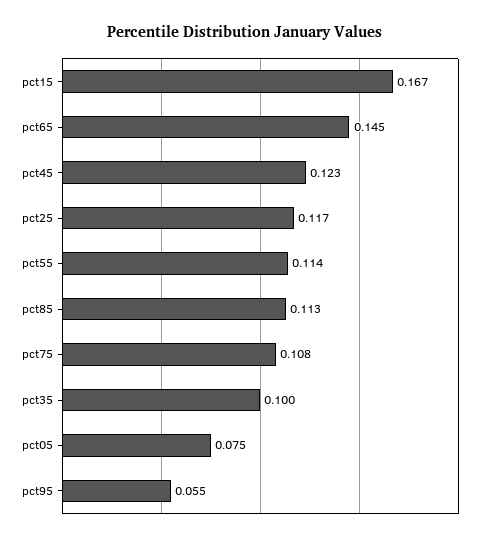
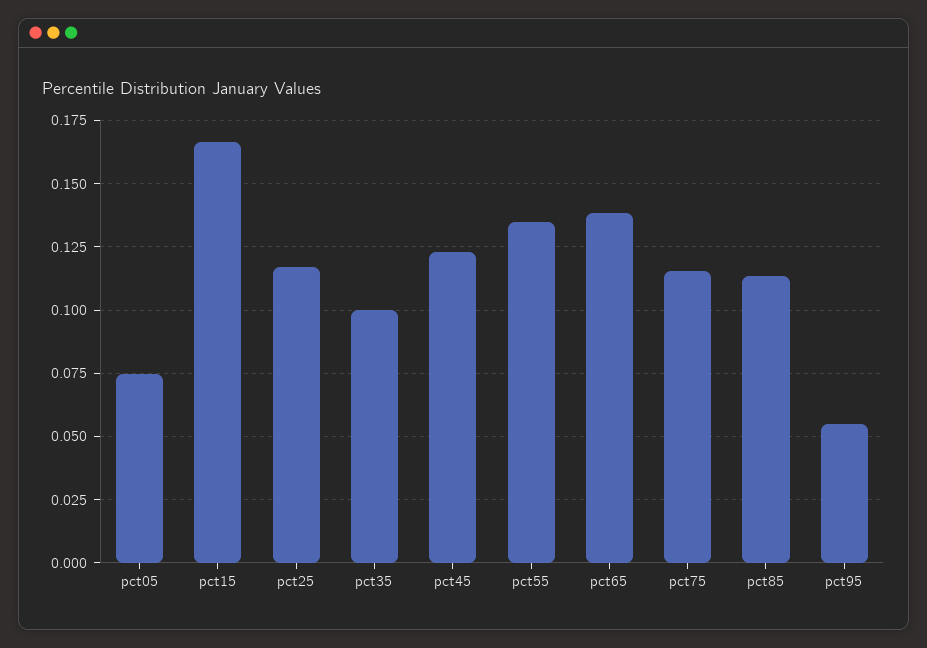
  {
    "pct15": 0.167,
-   "pct65": 0.145,
+   "pct65": 0.1375,
    "pct45": 0.123,
    "pct25": 0.117,
-   "pct55": 0.114,
+   "pct55": 0.135,
    "pct85": 0.113,
-   "pct75": 0.108,
+   "pct75": 0.115,
    "pct35": 0.1,
    "pct05": 0.075,
    "pct95": 0.055
  }

